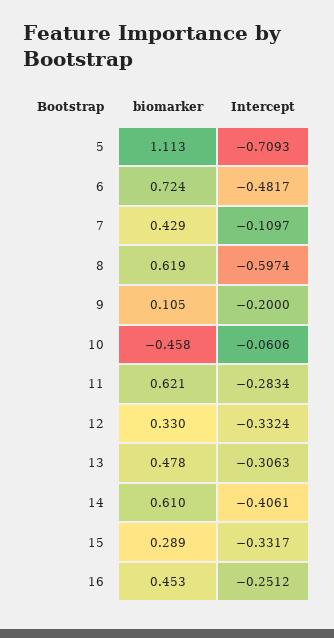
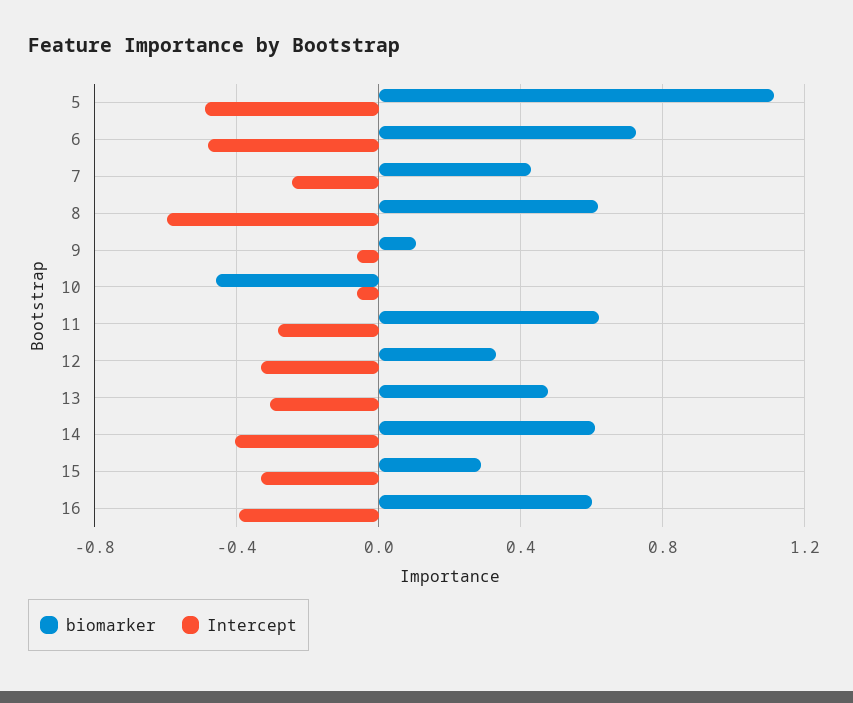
  {
    "biomarker": {
      "5": 1.113,
      "6": 0.724,
      "7": 0.429,
      "8": 0.619,
      "9": 0.105,
      "10": -0.458,
      "11": 0.621,
      "12": 0.33,
      "13": 0.478,
      "14": 0.61,
      "15": 0.289,
-     "16": 0.453
+     "16": 0.6
    },
    "Intercept": {
-     "5": -0.7093,
+     "5": -0.5,
      "6": -0.4817,
-     "7": -0.1097,
+     "7": -0.25,
      "8": -0.5974,
-     "9": -0.2,
+     "9": -0.05,
      "10": -0.0606,
      "11": -0.2834,
      "12": -0.3324,
      "13": -0.3063,
      "14": -0.4061,
      "15": -0.3317,
-     "16": -0.2512
+     "16": -0.4
    }
  }

